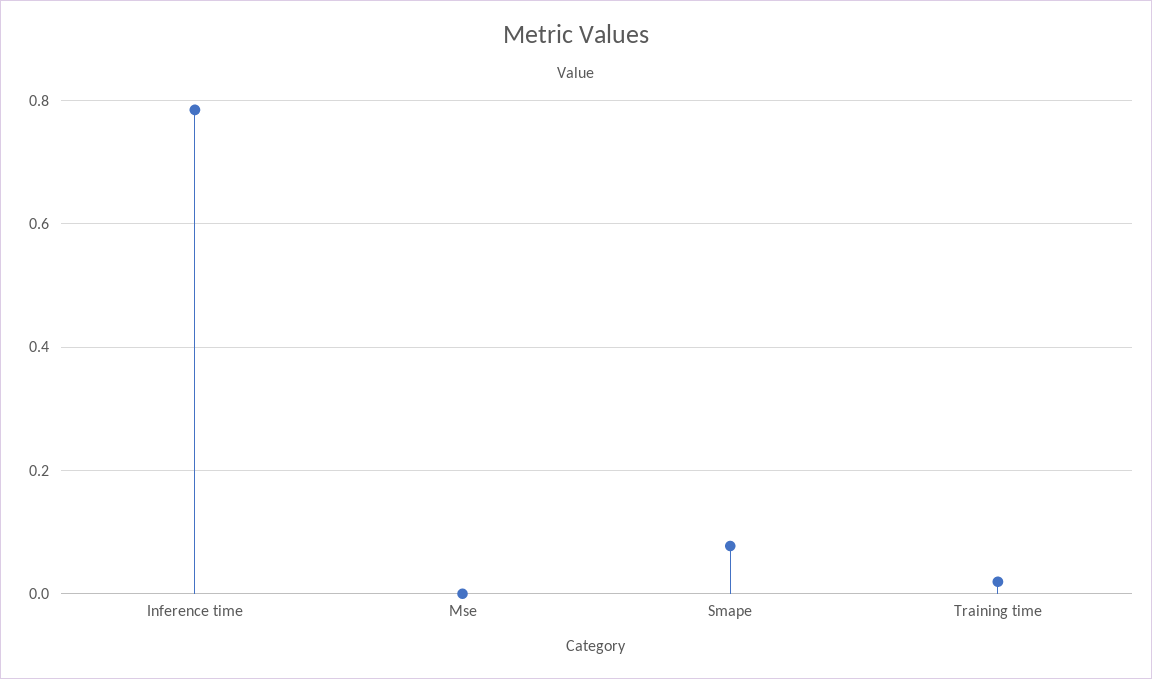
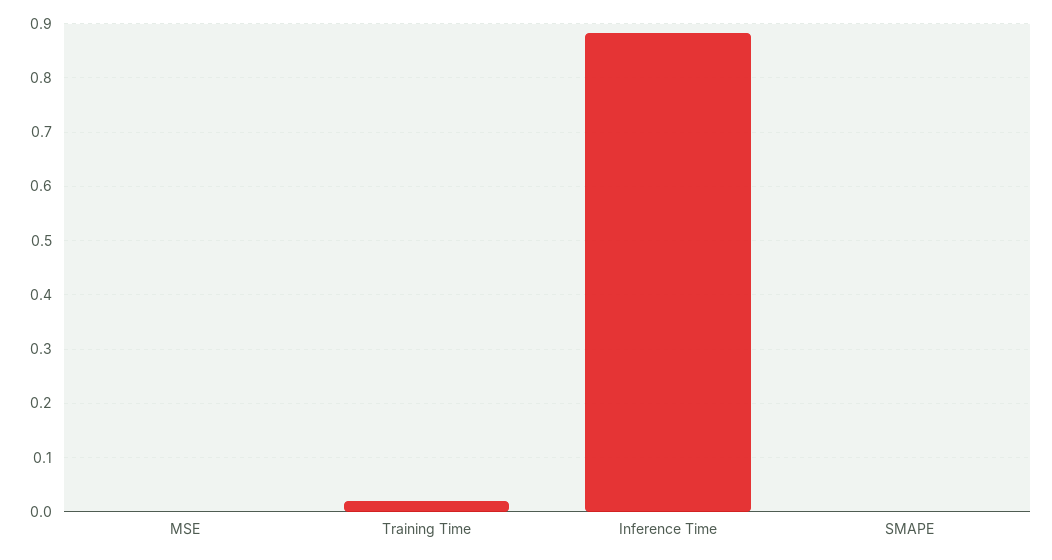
  {
-   "Inference time": 0.78,
+   "Inference time": 0.88,
    "Mse": 0,
-   "Smape": 0.08,
+   "Smape": 0,
    "Training time": 0.02
  }

